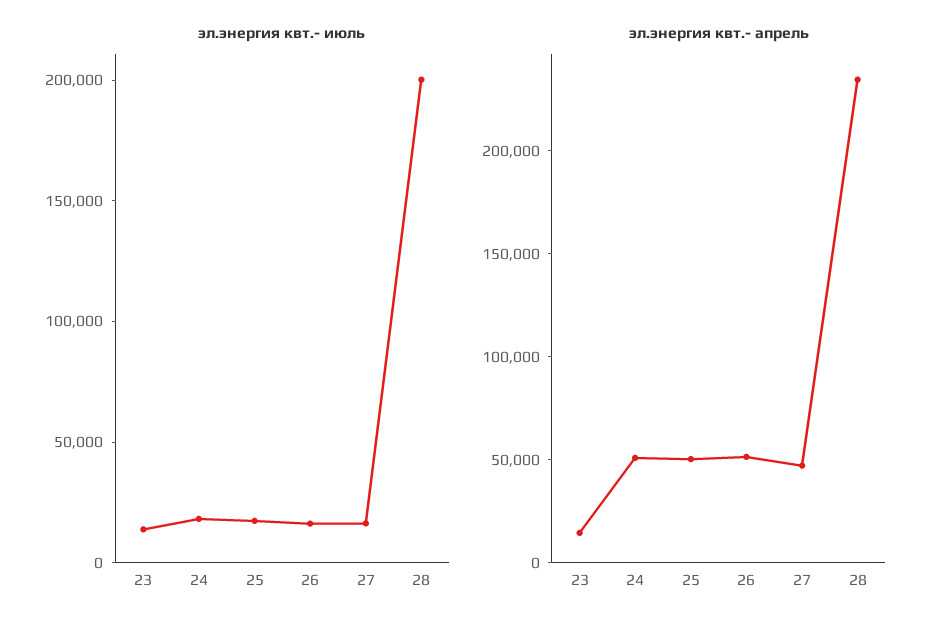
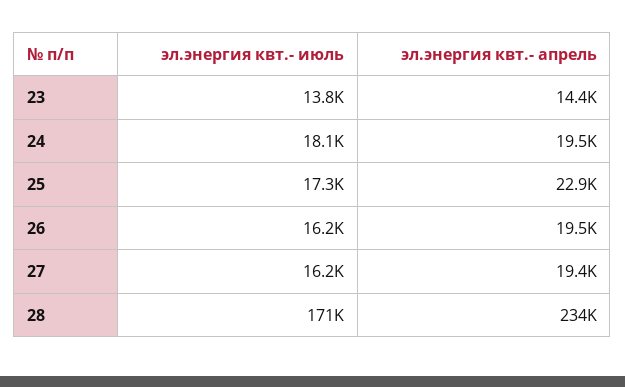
  {
    "эл.энергия квт.- июль": {
      "23": 13800,
      "24": 18100,
      "25": 17300,
      "26": 16200,
      "27": 16200,
-     "28": 200000
+     "28": 171000
    },
    "эл.энергия квт.- апрель": {
      "23": 14400,
-     "24": 50000,
+     "24": 19500,
-     "25": 50000,
+     "25": 22900,
-     "26": 50000,
+     "26": 19500,
-     "27": 50000,
+     "27": 19400,
      "28": 234000
    }
  }

